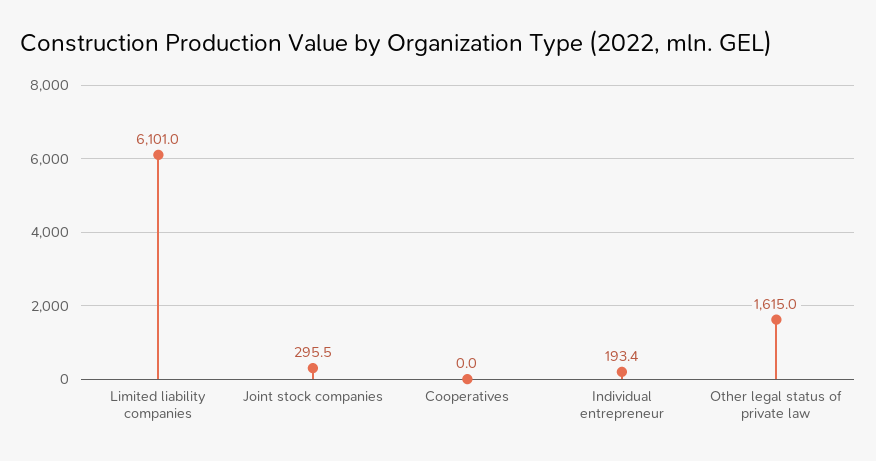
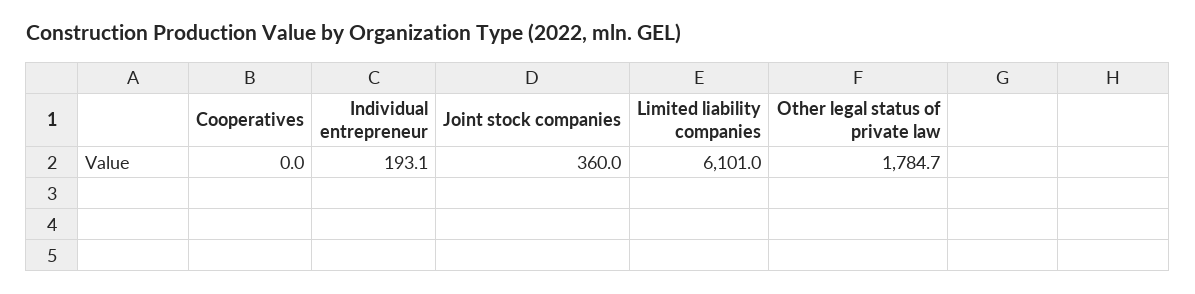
  {
    "Limited liability companies": 6101,
-   "Joint stock companies": 295.5,
+   "Joint stock companies": 360,
    "Cooperatives": 0,
-   "Individual entrepreneur": 193.4,
+   "Individual entrepreneur": 193.1,
-   "Other legal status of private law": 1615
+   "Other legal status of private law": 1784.7
  }

